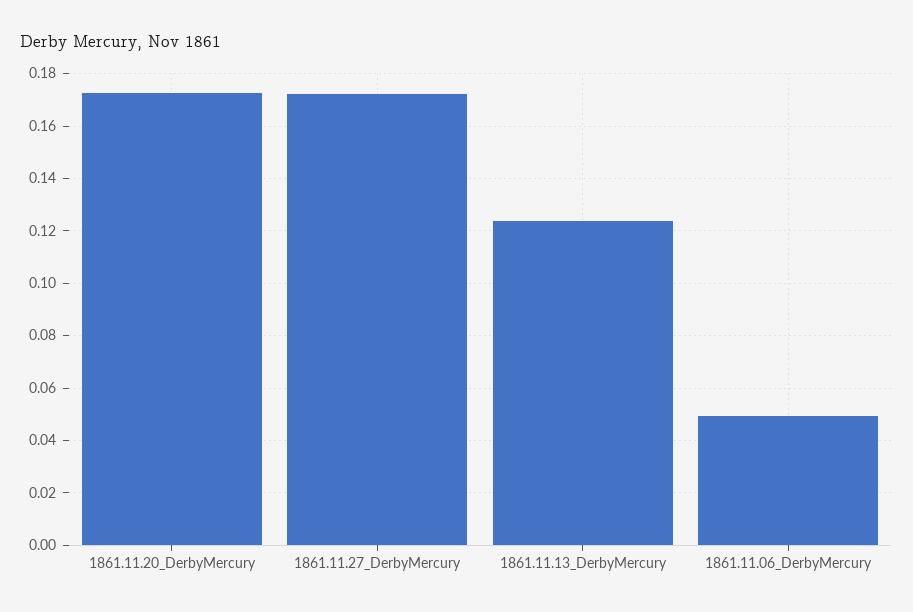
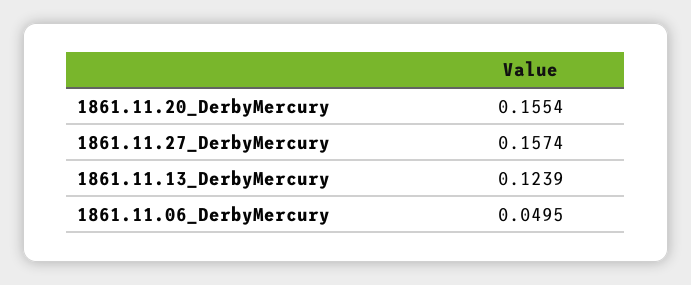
  {
-   "1861.11.20_DerbyMercury": 0.1725,
+   "1861.11.20_DerbyMercury": 0.1554,
-   "1861.11.27_DerbyMercury": 0.1725,
+   "1861.11.27_DerbyMercury": 0.1574,
    "1861.11.13_DerbyMercury": 0.1239,
    "1861.11.06_DerbyMercury": 0.0495
  }

